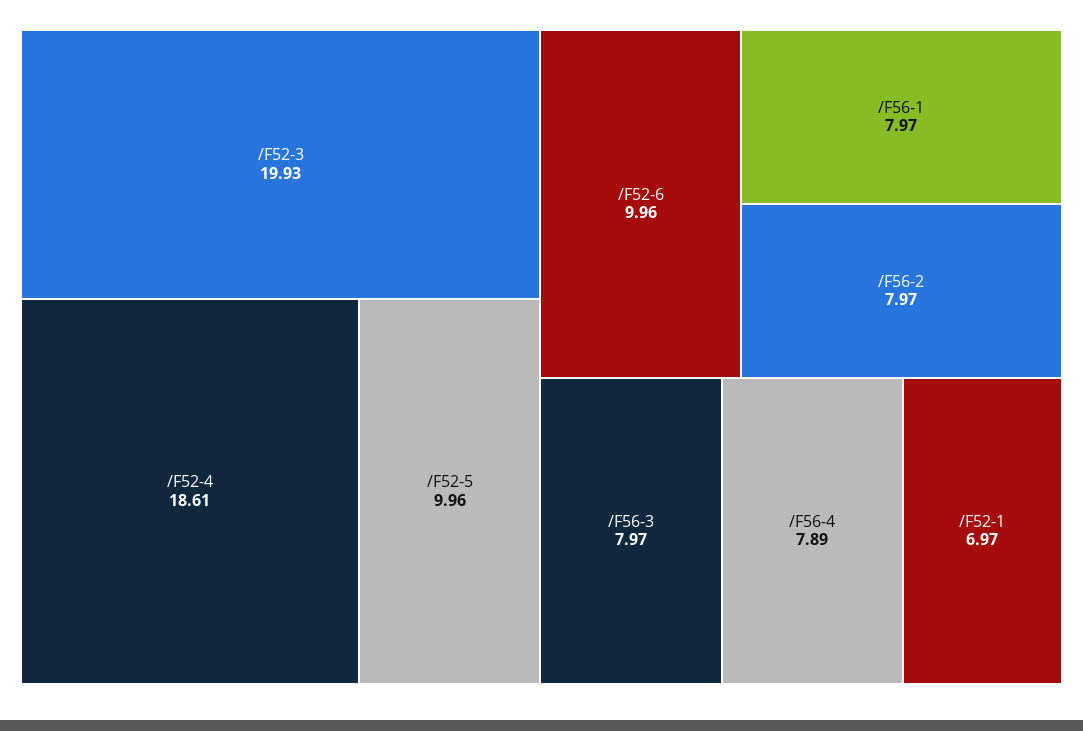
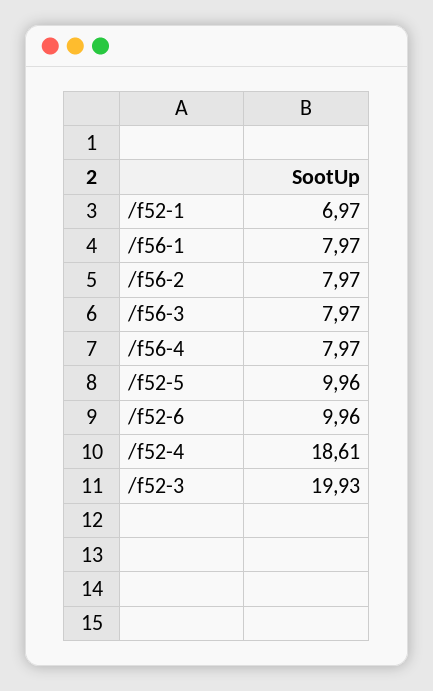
  {
    "/F52-3": 19.93,
    "/F52-4": 18.61,
    "/F52-5": 9.96,
    "/F52-6": 9.96,
    "/F56-1": 7.97,
    "/F56-2": 7.97,
    "/F56-3": 7.97,
-   "/F56-4": 7.89,
+   "/F56-4": 7.97,
    "/F52-1": 6.97
  }

